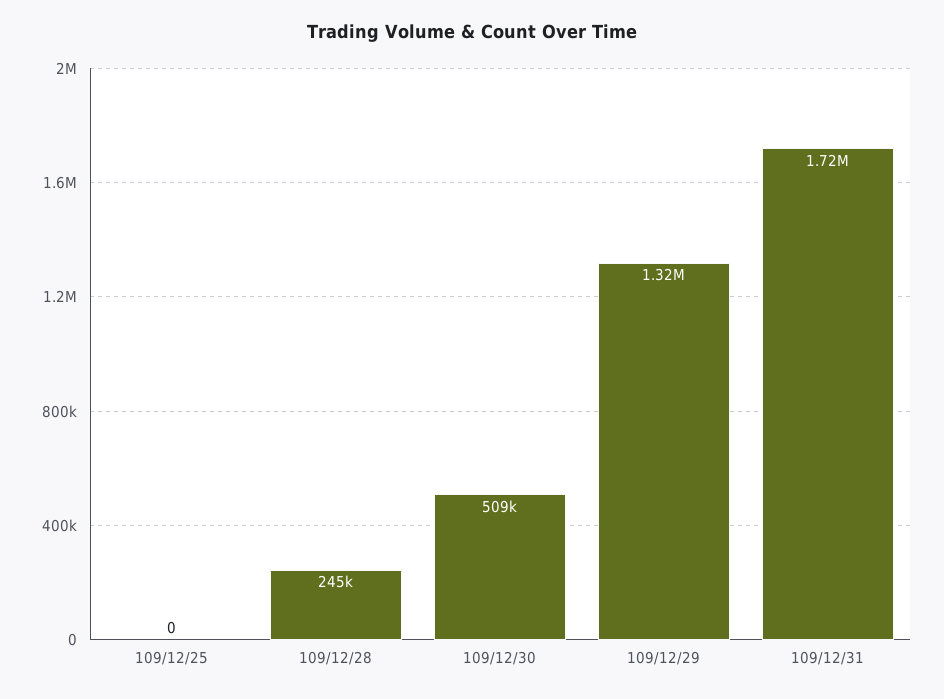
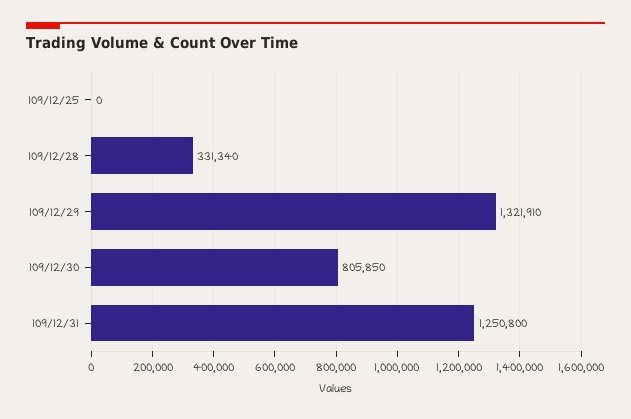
  {
    "109/12/25": 0,
-   "109/12/28": 245000,
+   "109/12/28": 331340,
-   "109/12/30": 509000,
+   "109/12/30": 805850,
    "109/12/29": 1321910,
-   "109/12/31": 1720000
+   "109/12/31": 1250800
  }

